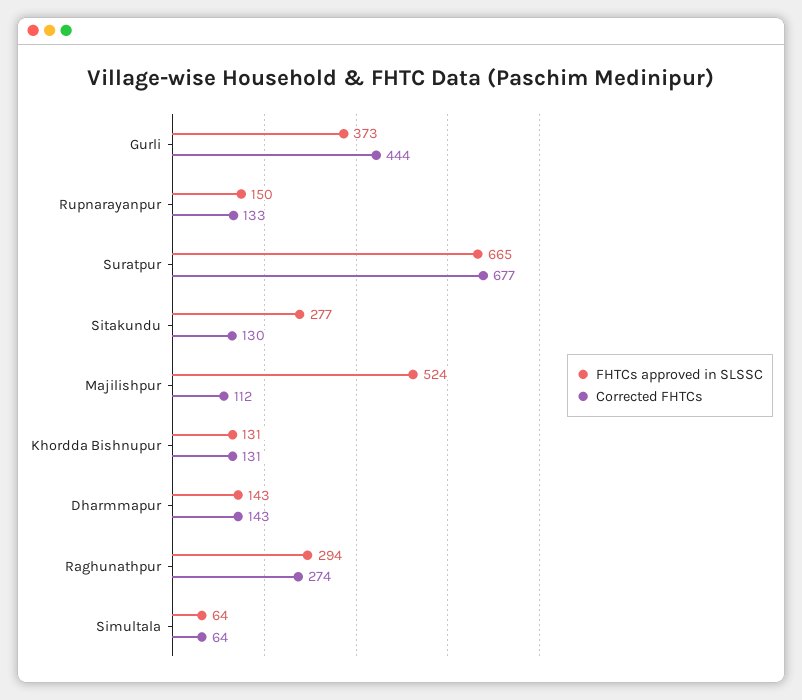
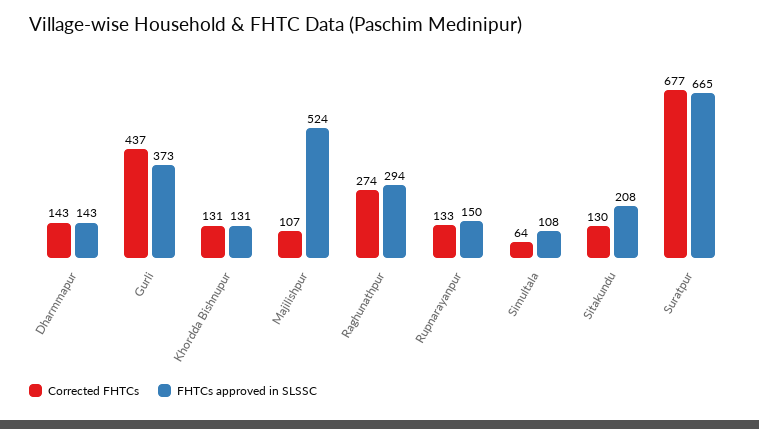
  {
    "FHTCs approved in SLSSC": {
      "Gurli": 373,
      "Rupnarayanpur": 150,
      "Suratpur": 665,
-     "Sitakundu": 277,
+     "Sitakundu": 208,
      "Majilishpur": 524,
      "Khordda Bishnupur": 131,
      "Dharmmapur": 143,
      "Raghunathpur": 294,
-     "Simultala": 64
+     "Simultala": 108
    },
    "Corrected FHTCs": {
-     "Gurli": 444,
+     "Gurli": 437,
      "Rupnarayanpur": 133,
      "Suratpur": 677,
      "Sitakundu": 130,
-     "Majilishpur": 112,
+     "Majilishpur": 107,
      "Khordda Bishnupur": 131,
      "Dharmmapur": 143,
      "Raghunathpur": 274,
      "Simultala": 64
    }
  }

